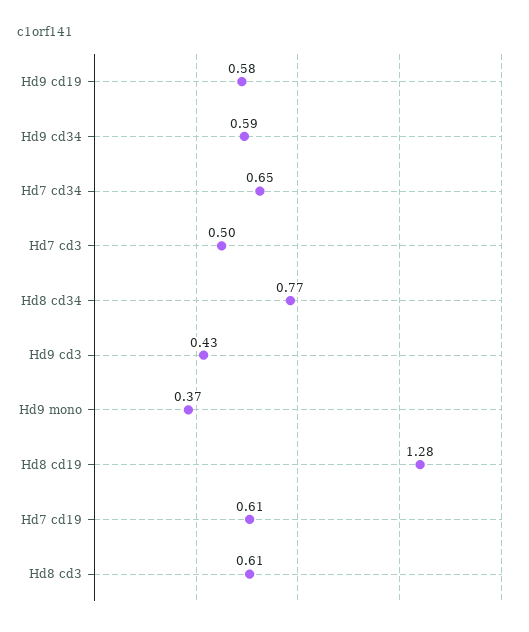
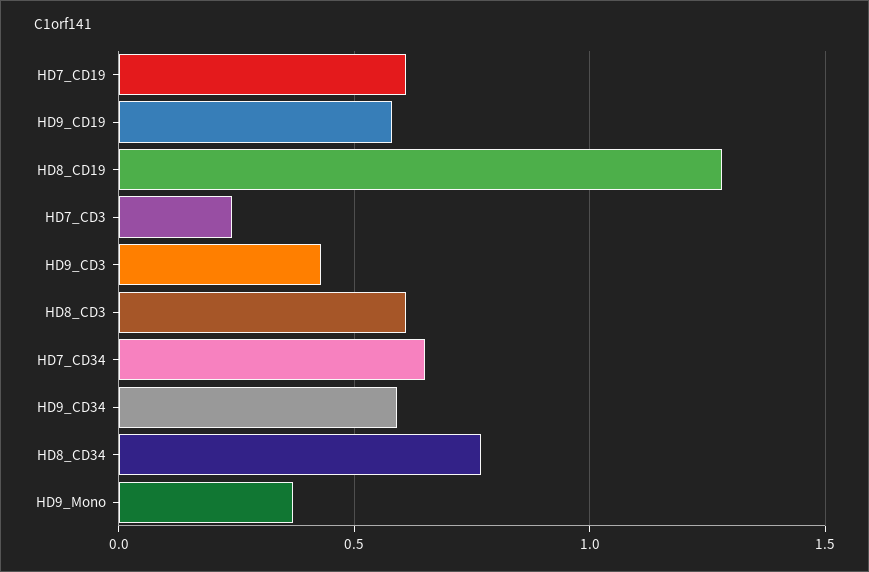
  {
    "Hd9 cd19": 0.58,
    "Hd9 cd34": 0.59,
    "Hd7 cd34": 0.65,
-   "Hd7 cd3": 0.5,
+   "Hd7 cd3": 0.25,
    "Hd8 cd34": 0.77,
    "Hd9 cd3": 0.43,
    "Hd9 mono": 0.37,
    "Hd8 cd19": 1.28,
    "Hd7 cd19": 0.61,
    "Hd8 cd3": 0.61
  }

